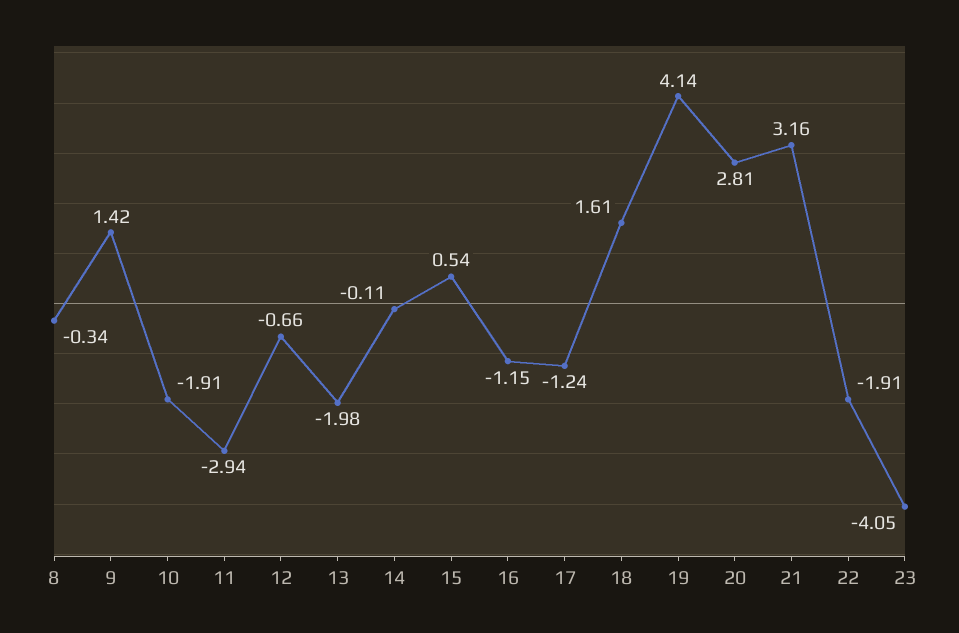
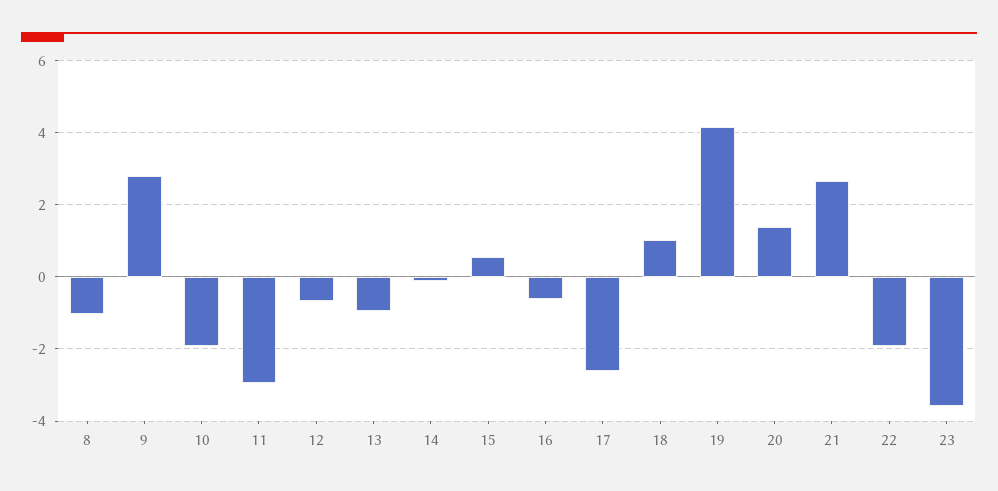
  {
-   "8": -0.34,
+   "8": -1,
-   "9": 1.42,
+   "9": 2.8,
    "10": -1.91,
    "11": -2.94,
    "12": -0.66,
-   "13": -1.98,
+   "13": -1,
    "14": -0.11,
    "15": 0.54,
-   "16": -1.15,
+   "16": -0.6,
-   "17": -1.24,
+   "17": -2.6,
-   "18": 1.61,
+   "18": 1,
    "19": 4.14,
-   "20": 2.81,
+   "20": 1.4,
-   "21": 3.16,
+   "21": 2.6,
    "22": -1.91,
-   "23": -4.05
+   "23": -3.6
  }

